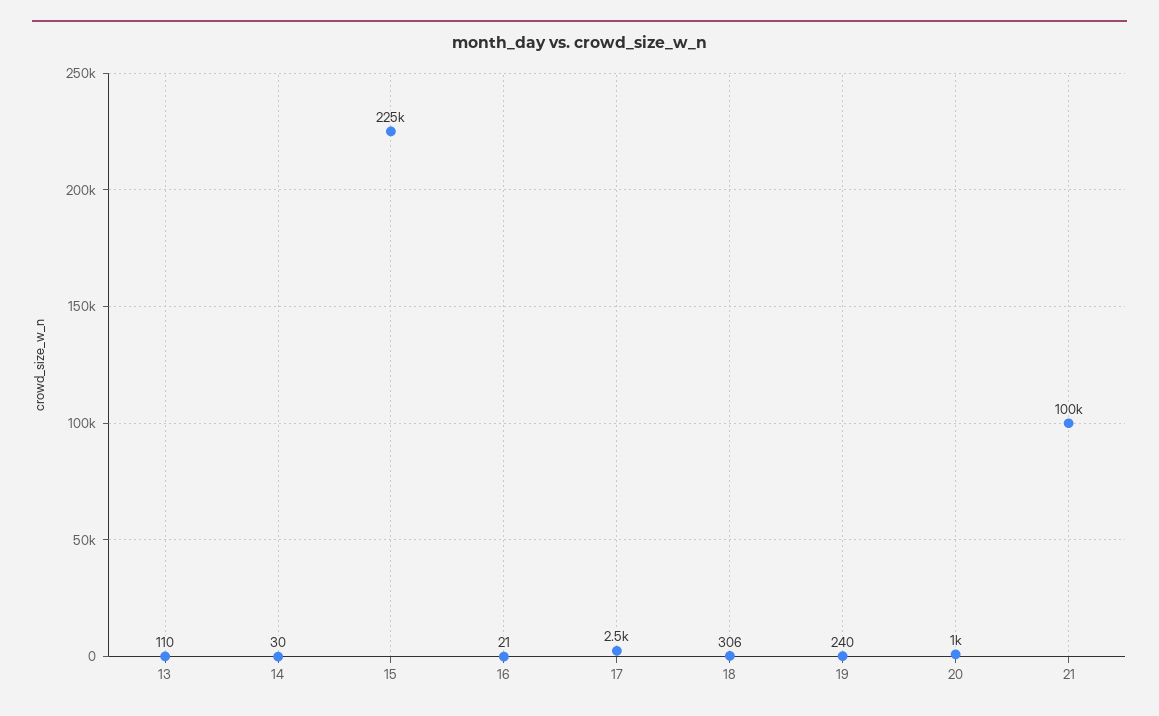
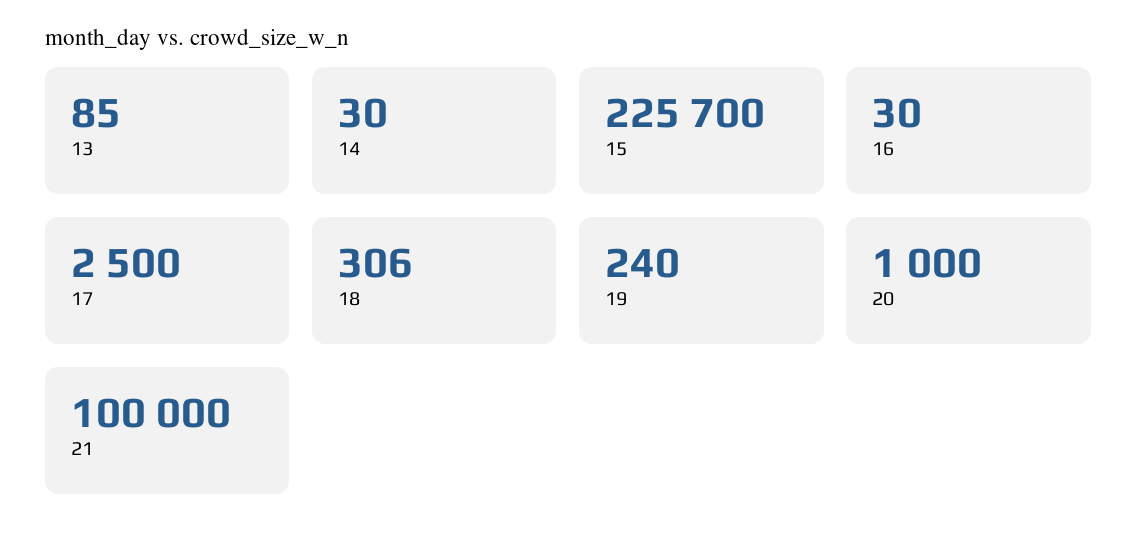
  {
-   "13": 110,
+   "13": 85,
    "14": 30,
-   "15": 225000,
+   "15": 225700,
-   "16": 21,
+   "16": 30,
    "17": 2500,
    "18": 306,
    "19": 240,
    "20": 1000,
    "21": 100000
  }

